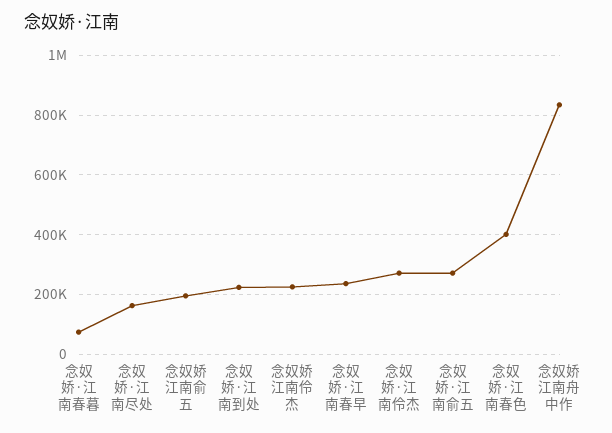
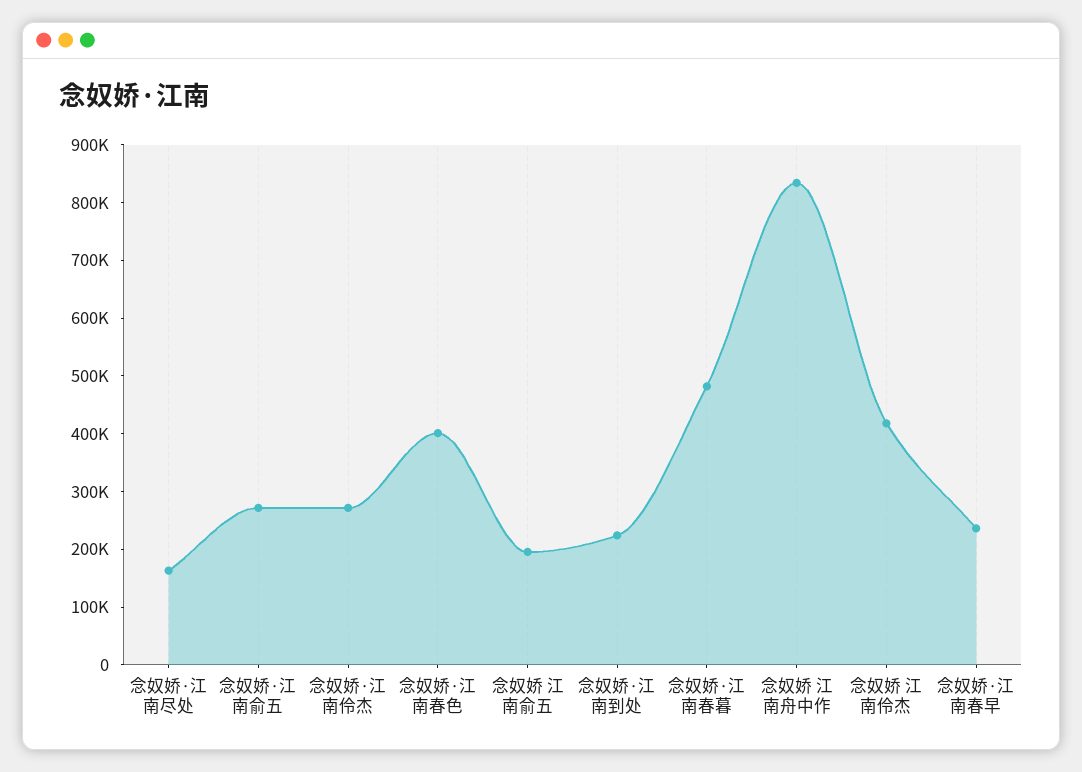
  {
-   "念奴娇·江南春暮": 75000,
+   "念奴娇·江南春暮": 480000,
    "念奴娇·江南尽处": 160000,
    "念奴娇 江南俞五": 200000,
    "念奴娇·江南到处": 220000,
-   "念奴娇 江南伶杰": 225000,
+   "念奴娇 江南伶杰": 420000,
    "念奴娇·江南春早": 240000,
    "念奴娇·江南伶杰": 280000,
    "念奴娇·江南俞五": 280000,
    "念奴娇·江南春色": 400000,
    "念奴娇 江南舟中作": 840000
  }

